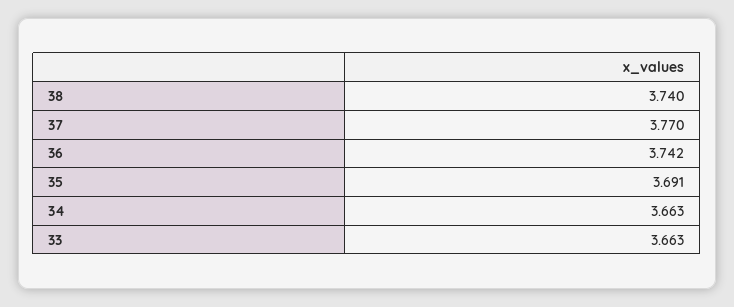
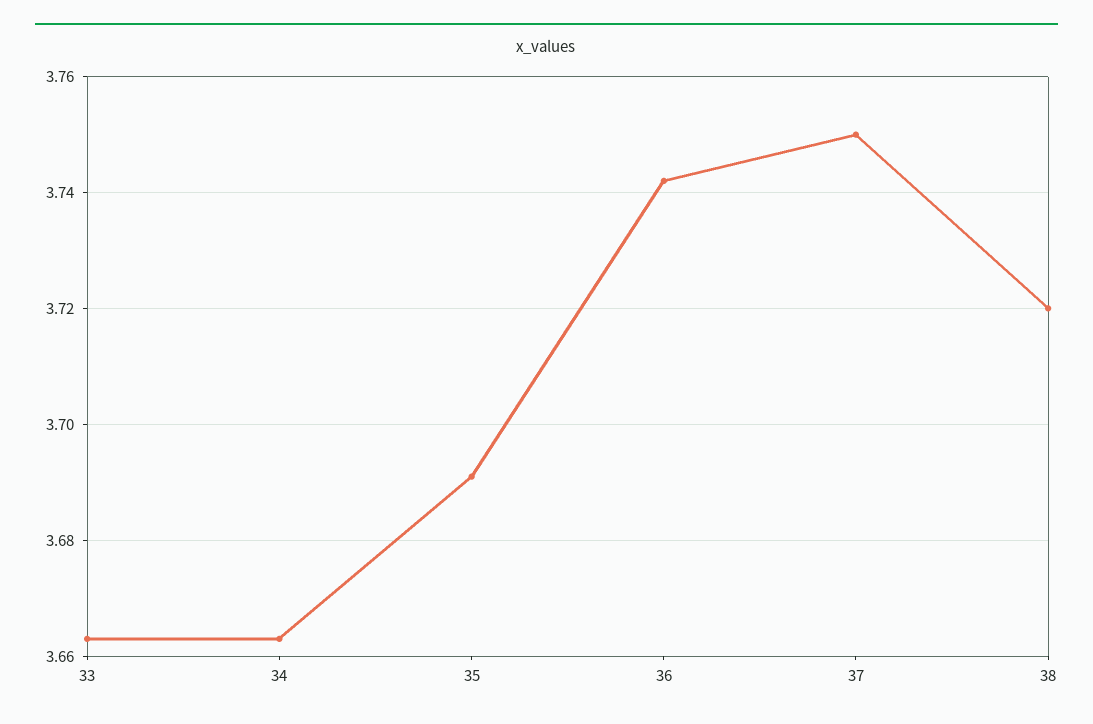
  {
-   "38": 3.74,
+   "38": 3.72,
-   "37": 3.77,
+   "37": 3.75,
    "36": 3.742,
    "35": 3.691,
    "34": 3.663,
    "33": 3.663
  }

